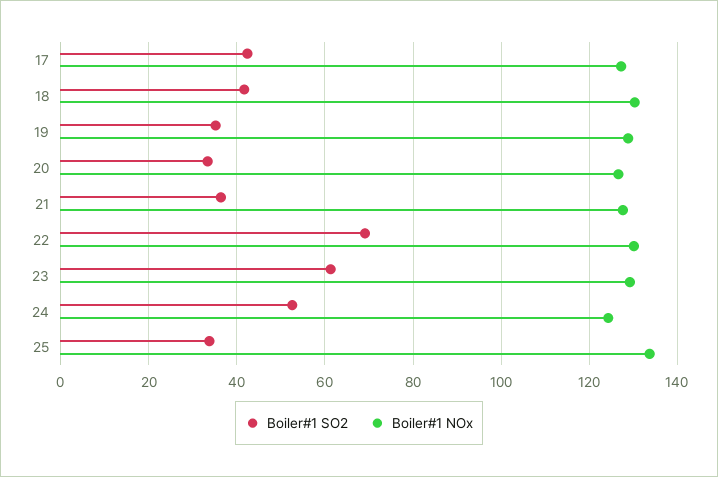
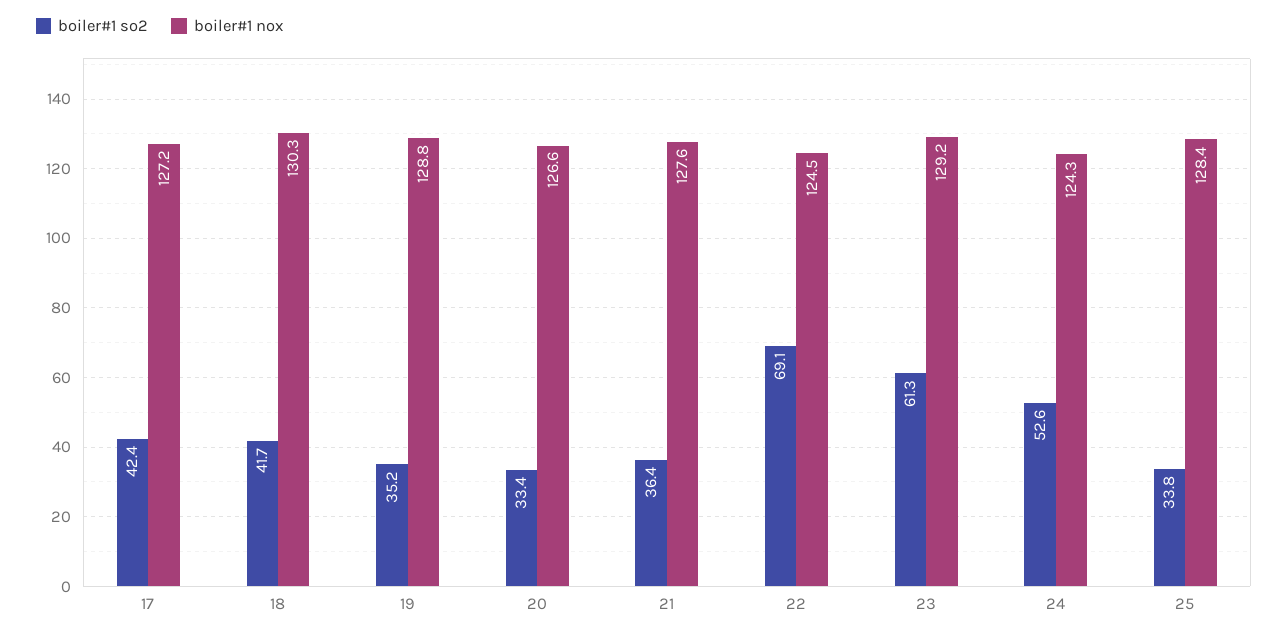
  {
    "Boiler#1 SO2": {
      "17": 42.4,
      "18": 41.7,
      "19": 35.2,
      "20": 33.4,
      "21": 36.4,
      "22": 69.1,
      "23": 61.3,
      "24": 52.6,
      "25": 33.8
    },
    "Boiler#1 NOx": {
      "17": 127.2,
      "18": 130.3,
      "19": 128.8,
      "20": 126.6,
      "21": 127.6,
-     "22": 130,
+     "22": 124.5,
      "23": 129.2,
      "24": 124.3,
-     "25": 134
+     "25": 128.4
    }
  }

